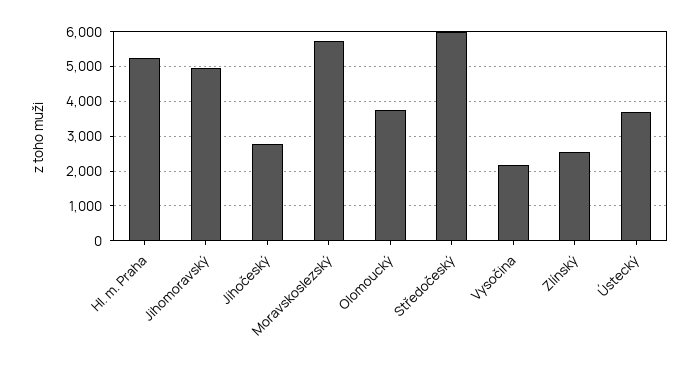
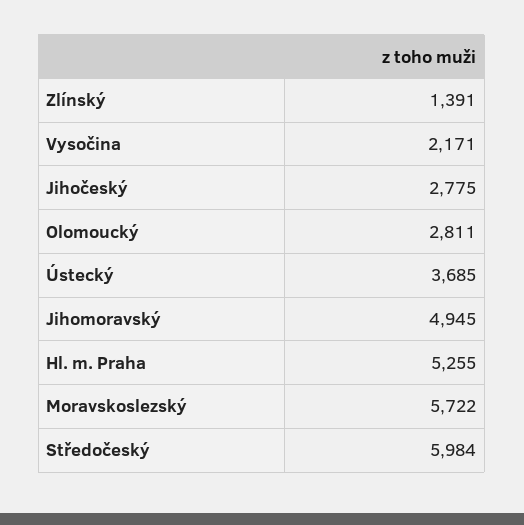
  {
    "Hl. m. Praha": 5255,
    "Jihomoravský": 4945,
    "Jihočeský": 2775,
    "Moravskoslezský": 5722,
-   "Olomoucký": 3800,
+   "Olomoucký": 2811,
    "Středočeský": 5984,
    "Vysočina": 2171,
-   "Zlínský": 2600,
+   "Zlínský": 1391,
    "Ústecký": 3685
  }

